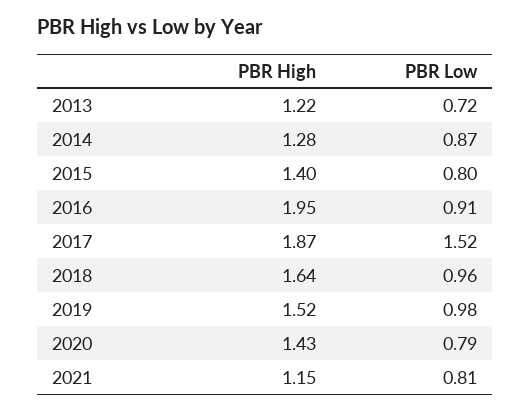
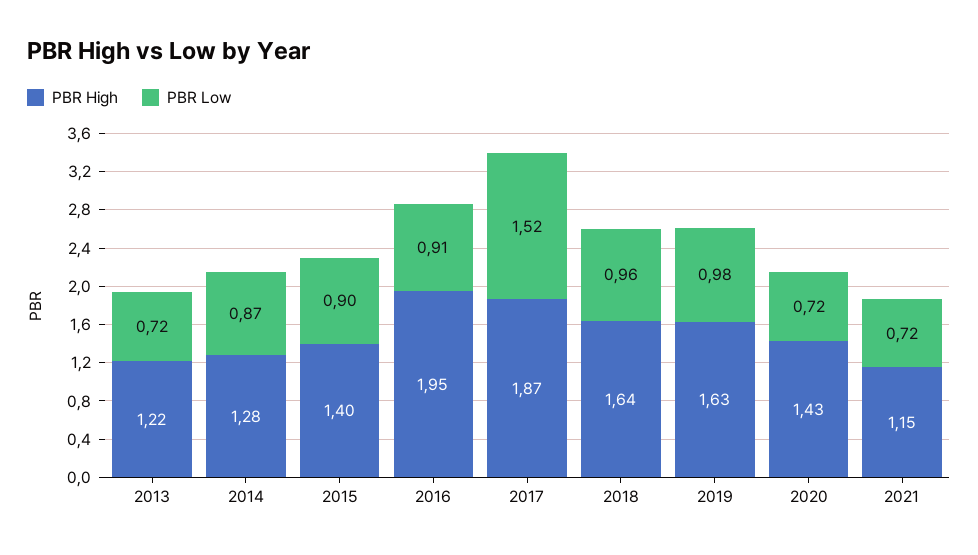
  {
    "PBR High": {
      "2013": 1.22,
      "2014": 1.28,
      "2015": 1.4,
      "2016": 1.95,
      "2017": 1.87,
      "2018": 1.64,
-     "2019": 1.52,
+     "2019": 1.63,
      "2020": 1.43,
      "2021": 1.15
    },
    "PBR Low": {
      "2013": 0.72,
      "2014": 0.87,
-     "2015": 0.8,
+     "2015": 0.9,
      "2016": 0.91,
      "2017": 1.52,
      "2018": 0.96,
      "2019": 0.98,
-     "2020": 0.79,
+     "2020": 0.72,
-     "2021": 0.81
+     "2021": 0.72
    }
  }

